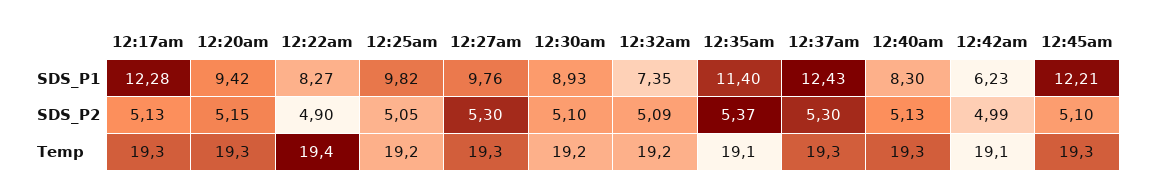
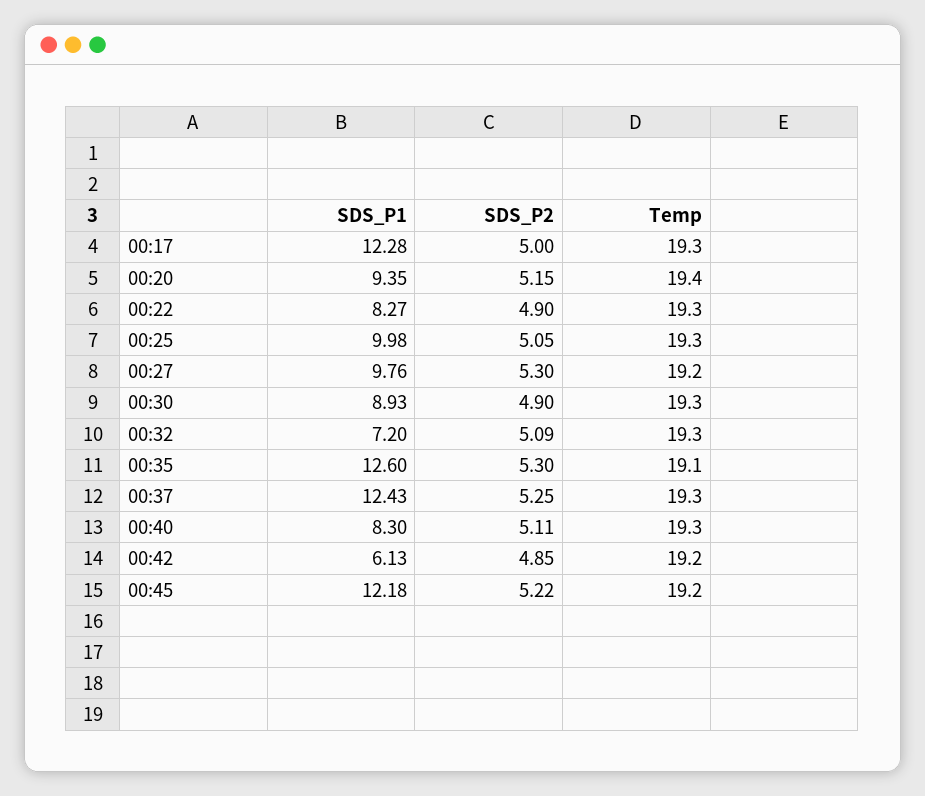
  {
    "12:17am": {
      "SDS_P1": 12.28,
-     "SDS_P2": 5.13,
+     "SDS_P2": 5,
      "Temp": 19.3
    },
    "12:20am": {
-     "SDS_P1": 9.42,
+     "SDS_P1": 9.35,
      "SDS_P2": 5.15,
-     "Temp": 19.3
+     "Temp": 19.4
    },
    "12:22am": {
      "SDS_P1": 8.27,
      "SDS_P2": 4.9,
-     "Temp": 19.4
+     "Temp": 19.3
    },
    "12:25am": {
-     "SDS_P1": 9.82,
+     "SDS_P1": 9.98,
      "SDS_P2": 5.05,
-     "Temp": 19.2
+     "Temp": 19.3
    },
    "12:27am": {
      "SDS_P1": 9.76,
      "SDS_P2": 5.3,
-     "Temp": 19.3
+     "Temp": 19.2
    },
    "12:30am": {
      "SDS_P1": 8.93,
-     "SDS_P2": 5.1,
+     "SDS_P2": 4.9,
-     "Temp": 19.2
+     "Temp": 19.3
    },
    "12:32am": {
-     "SDS_P1": 7.35,
+     "SDS_P1": 7.2,
      "SDS_P2": 5.09,
-     "Temp": 19.2
+     "Temp": 19.3
    },
    "12:35am": {
-     "SDS_P1": 11.4,
+     "SDS_P1": 12.6,
-     "SDS_P2": 5.37,
+     "SDS_P2": 5.3,
      "Temp": 19.1
    },
    "12:37am": {
      "SDS_P1": 12.43,
-     "SDS_P2": 5.3,
+     "SDS_P2": 5.25,
      "Temp": 19.3
    },
    "12:40am": {
      "SDS_P1": 8.3,
-     "SDS_P2": 5.13,
+     "SDS_P2": 5.11,
      "Temp": 19.3
    },
    "12:42am": {
-     "SDS_P1": 6.23,
+     "SDS_P1": 6.13,
-     "SDS_P2": 4.99,
+     "SDS_P2": 4.85,
-     "Temp": 19.1
+     "Temp": 19.2
    },
    "12:45am": {
-     "SDS_P1": 12.21,
+     "SDS_P1": 12.18,
-     "SDS_P2": 5.1,
+     "SDS_P2": 5.22,
-     "Temp": 19.3
+     "Temp": 19.2
    }
  }

